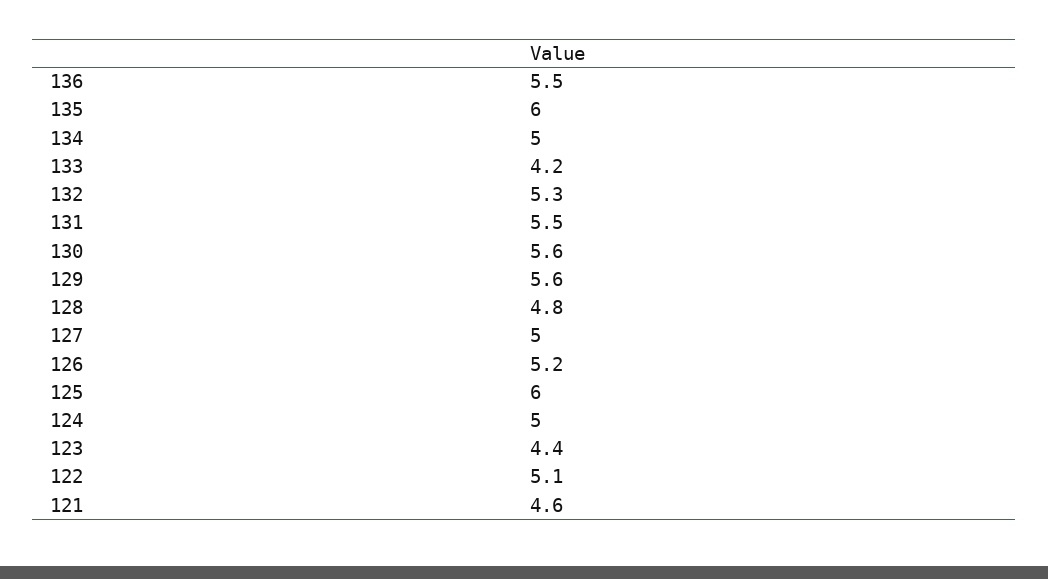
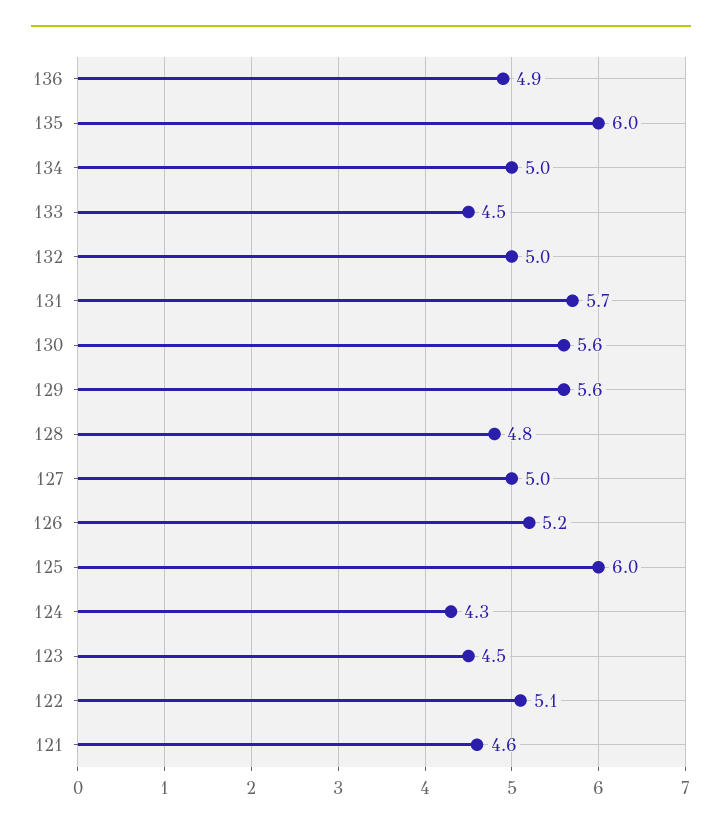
  {
-   "136": 5.5,
+   "136": 4.9,
    "135": 6,
    "134": 5,
-   "133": 4.2,
+   "133": 4.5,
-   "132": 5.3,
+   "132": 5,
-   "131": 5.5,
+   "131": 5.7,
    "130": 5.6,
    "129": 5.6,
    "128": 4.8,
    "127": 5,
    "126": 5.2,
    "125": 6,
-   "124": 5,
+   "124": 4.3,
-   "123": 4.4,
+   "123": 4.5,
    "122": 5.1,
    "121": 4.6
  }

